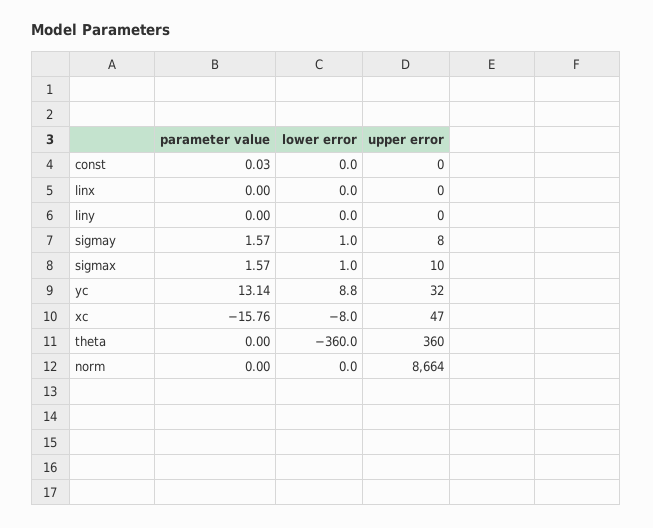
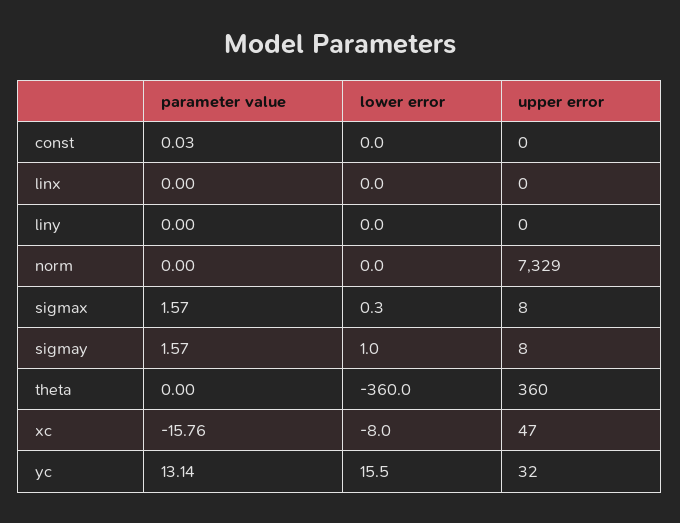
  {
    "parameter value": {
      "const": 0.03,
      "linx": 0,
      "liny": 0,
      "sigmay": 1.57,
      "sigmax": 1.57,
      "yc": 13.14,
      "xc": -15.76,
      "theta": 0,
      "norm": 0
    },
    "lower error": {
      "const": 0,
      "linx": 0,
      "liny": 0,
      "sigmay": 1,
-     "sigmax": 1,
+     "sigmax": 0.3,
-     "yc": 8.8,
+     "yc": 15.5,
      "xc": -8,
      "theta": -360,
      "norm": 0
    },
    "upper error": {
      "const": 0,
      "linx": 0,
      "liny": 0,
      "sigmay": 8,
-     "sigmax": 10,
+     "sigmax": 8,
      "yc": 32,
      "xc": 47,
      "theta": 360,
-     "norm": 8664
+     "norm": 7329
    }
  }

